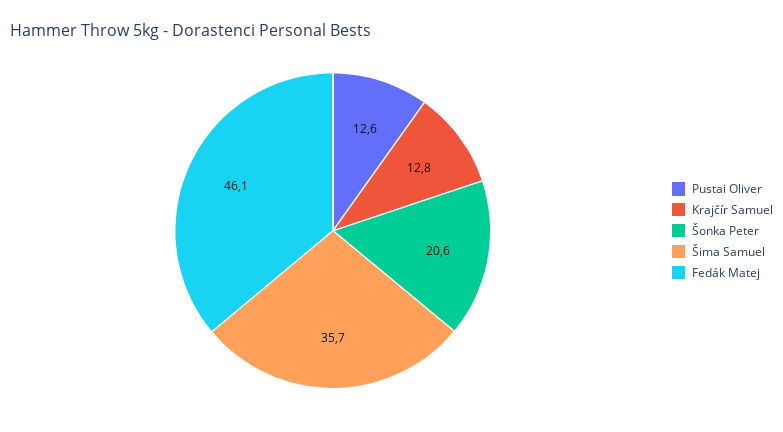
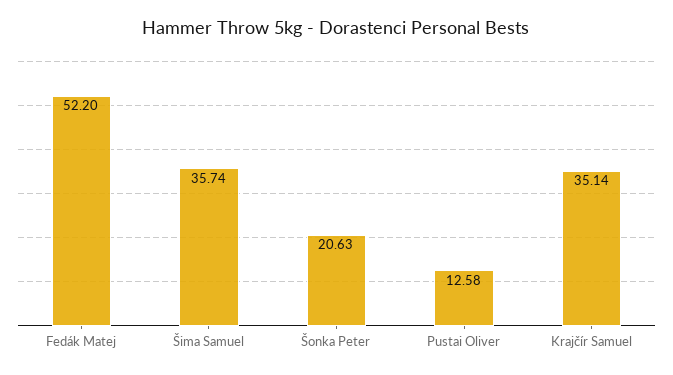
  {
    "Pustai Oliver": 12.58,
-   "Krajčír Samuel": 12.8,
+   "Krajčír Samuel": 35.14,
    "Šonka Peter": 20.63,
    "Šima Samuel": 35.74,
-   "Fedák Matej": 46.1
+   "Fedák Matej": 52.2
  }

